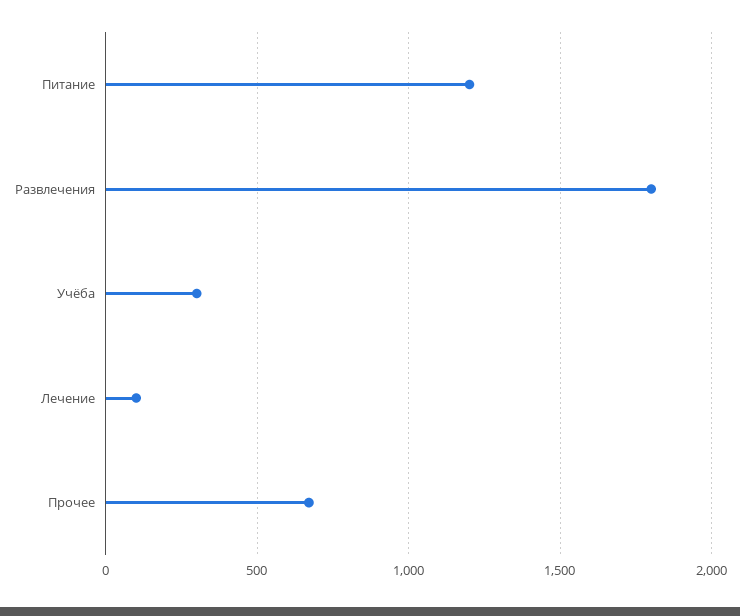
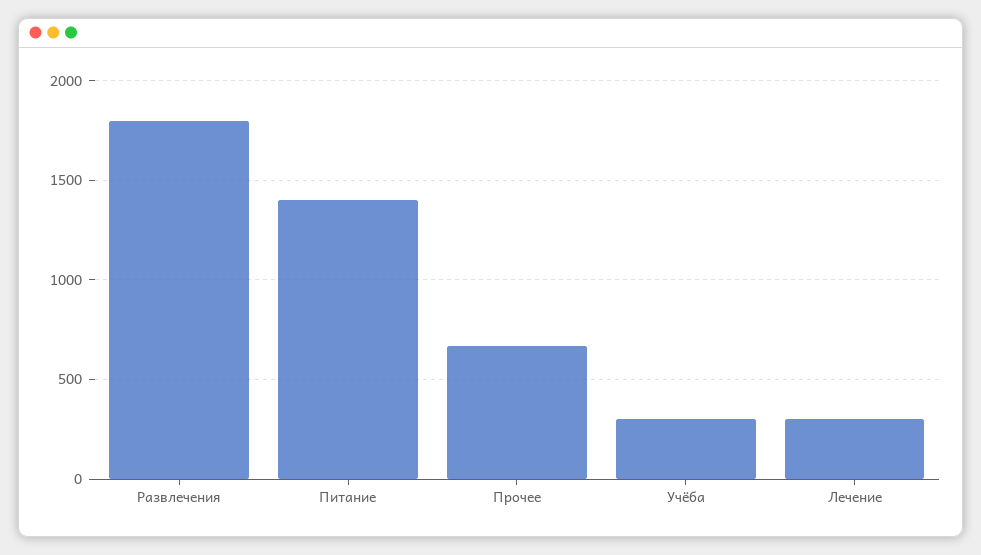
  {
-   "Питание": 1200,
+   "Питание": 1400,
    "Развлечения": 1800,
    "Учёба": 300,
-   "Лечение": 100,
+   "Лечение": 300,
    "Прочее": 650
  }

